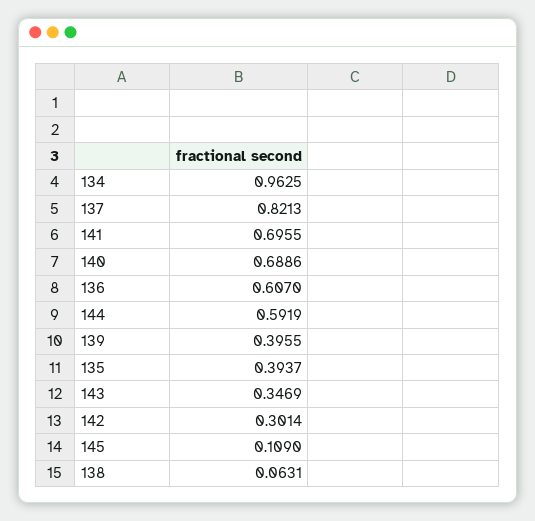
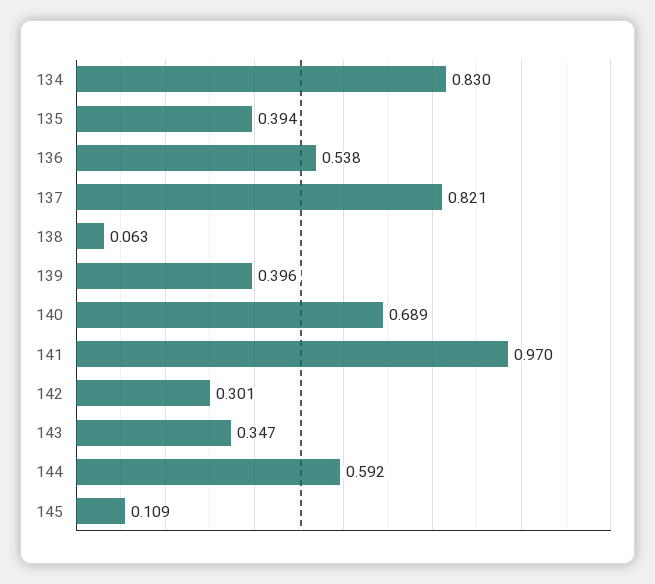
  {
-   "134": 0.9625,
+   "134": 0.83,
    "137": 0.8213,
-   "141": 0.6955,
+   "141": 0.97,
    "140": 0.6886,
-   "136": 0.607,
+   "136": 0.538,
    "144": 0.5919,
    "139": 0.3955,
    "135": 0.3937,
    "143": 0.3469,
    "142": 0.3014,
    "145": 0.109,
    "138": 0.0631
  }

